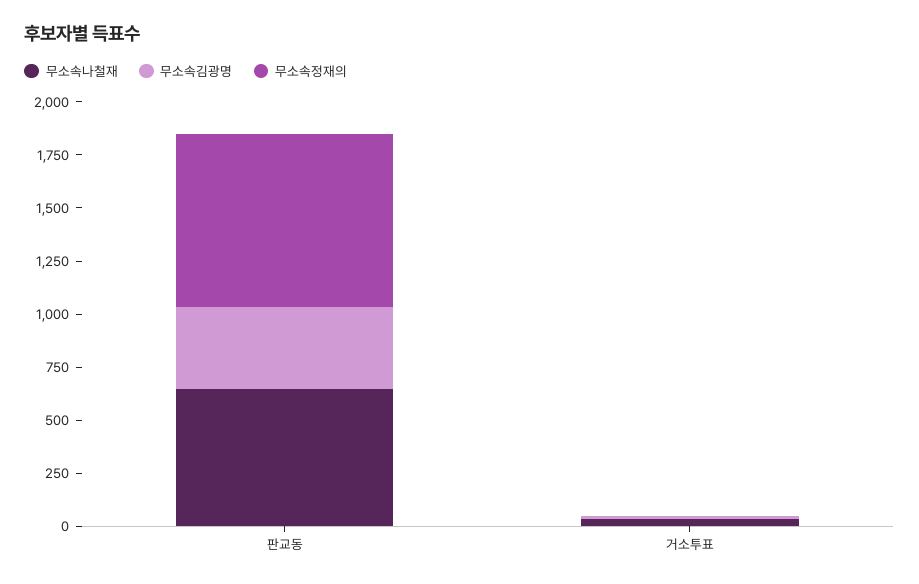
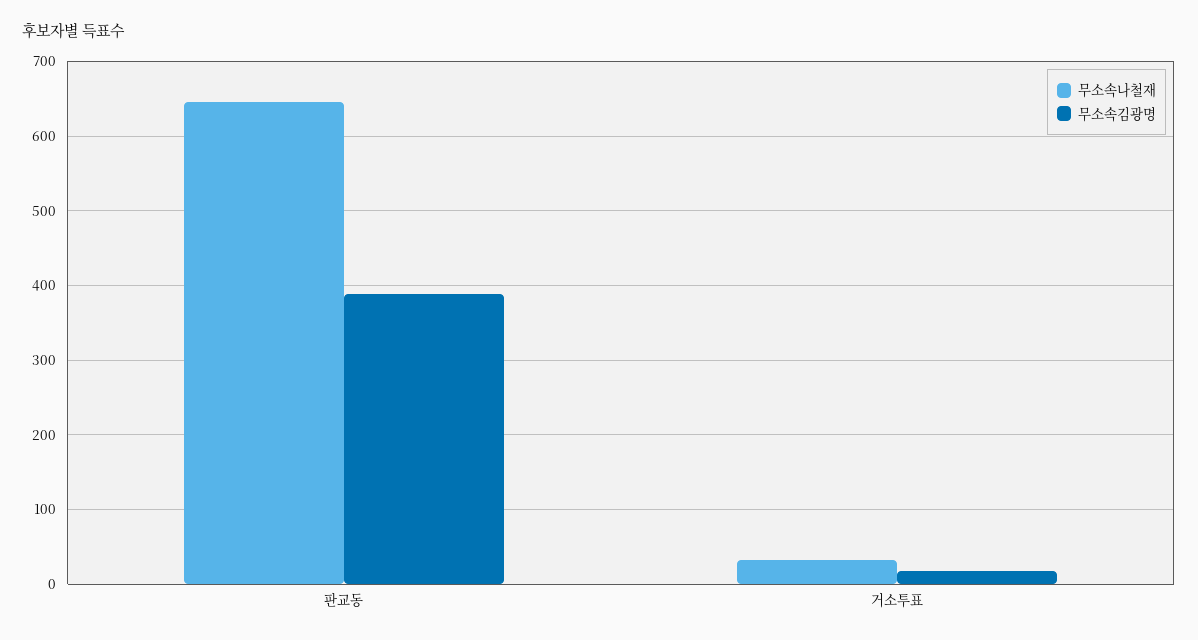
  {
    "무소속나철재": {
      "판교동": 650,
      "거소투표": 30
    },
    "무소속김광명": {
      "판교동": 390,
      "거소투표": 20
-   },
+   }
-   "무소속정재의": {
-     "판교동": 800,
-     "거소투표": 0
-   }
  }

